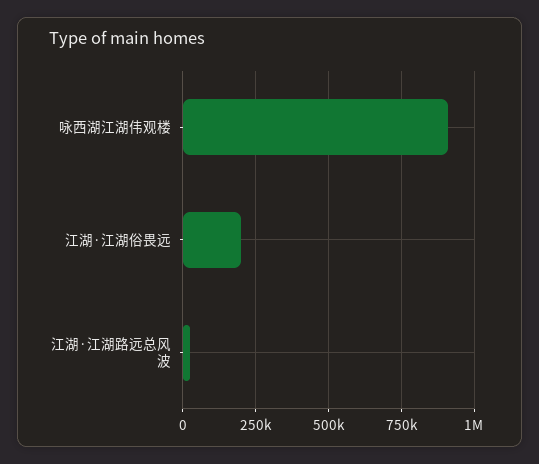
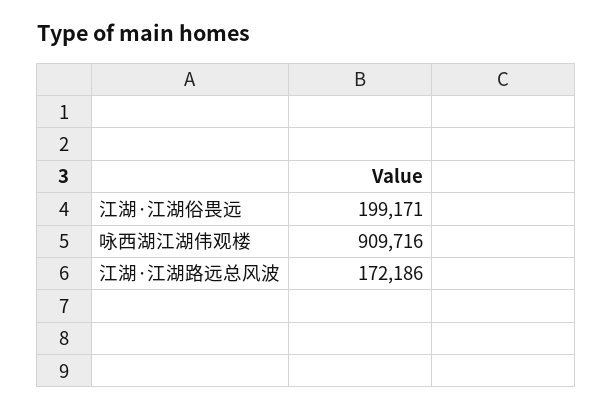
  {
    "咏西湖江湖伟观楼": 909716,
    "江湖·江湖俗畏远": 199171,
-   "江湖·江湖路远总风波": 25000
+   "江湖·江湖路远总风波": 172186
  }

